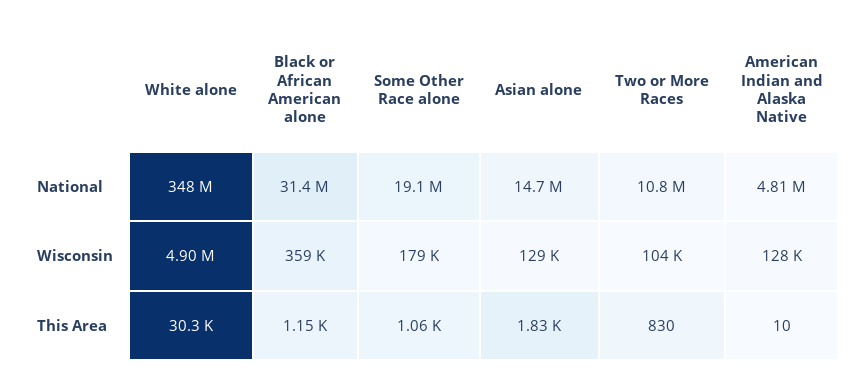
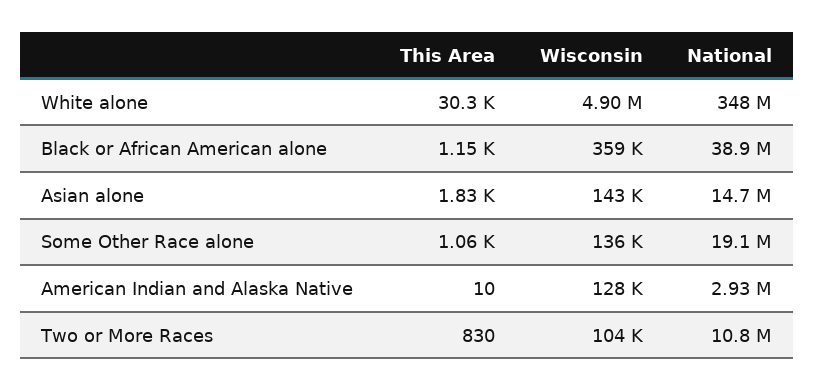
  {
    "White alone": {
      "National": 348000000,
      "Wisconsin": 4900000,
      "This Area": 30300
    },
    "Black or African American alone": {
-     "National": 31400000,
+     "National": 38900000,
      "Wisconsin": 359000,
      "This Area": 1150
    },
    "Some Other Race alone": {
      "National": 19100000,
-     "Wisconsin": 179000,
+     "Wisconsin": 136000,
      "This Area": 1060
    },
    "Asian alone": {
      "National": 14700000,
-     "Wisconsin": 129000,
+     "Wisconsin": 143000,
      "This Area": 1830
    },
    "Two or More Races": {
      "National": 10800000,
      "Wisconsin": 104000,
      "This Area": 830
    },
    "American Indian and Alaska Native": {
-     "National": 4810000,
+     "National": 2930000,
      "Wisconsin": 128000,
      "This Area": 10
    }
  }

